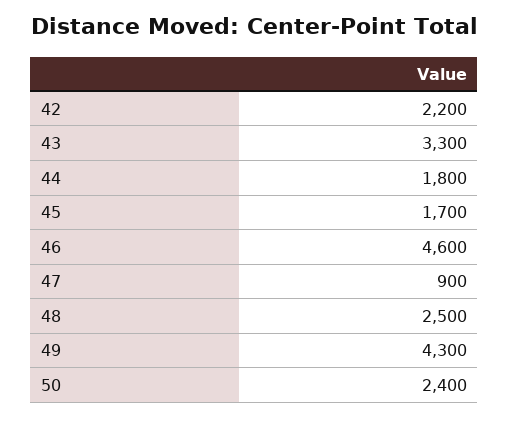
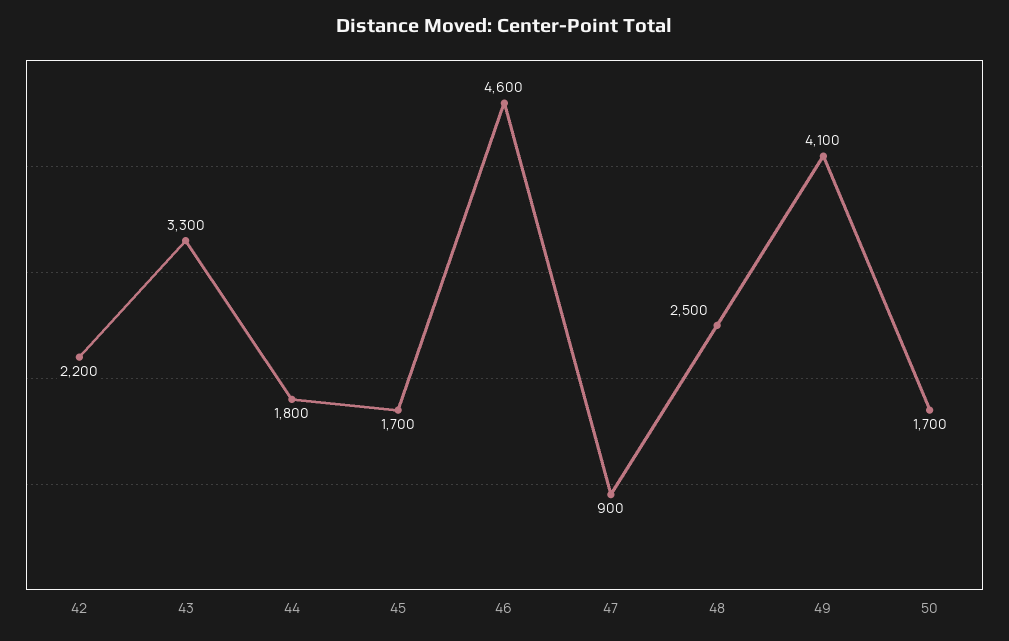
  {
    "42": 2200,
    "43": 3300,
    "44": 1800,
    "45": 1700,
    "46": 4600,
    "47": 900,
    "48": 2500,
-   "49": 4300,
+   "49": 4100,
-   "50": 2400
+   "50": 1700
  }

